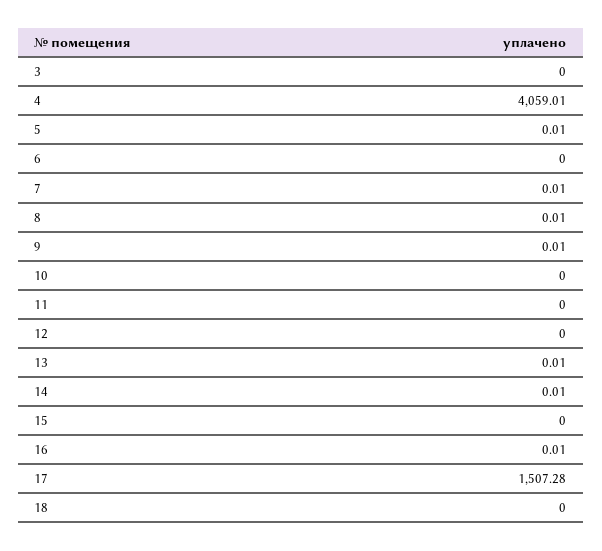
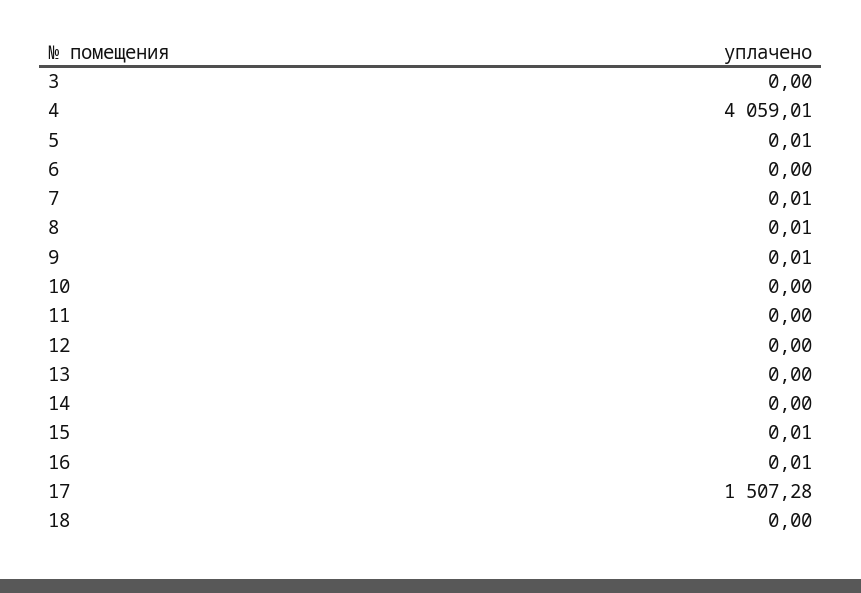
  {
    "3": 0,
    "4": 4059.01,
    "5": 0.01,
    "6": 0,
    "7": 0.01,
    "8": 0.01,
    "9": 0.01,
    "10": 0,
    "11": 0,
    "12": 0,
-   "13": 0.01,
+   "13": 0,
-   "14": 0.01,
+   "14": 0,
-   "15": 0,
+   "15": 0.01,
    "16": 0.01,
    "17": 1507.28,
    "18": 0
  }

